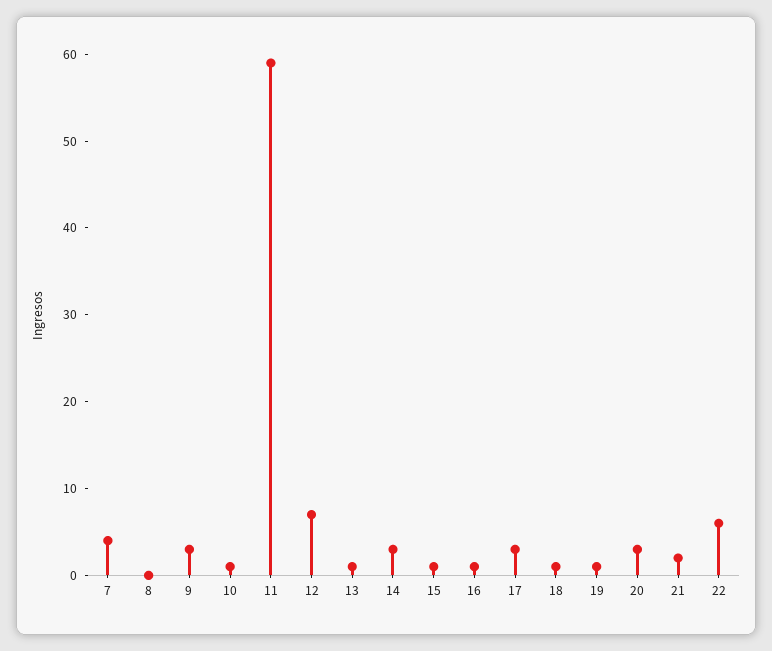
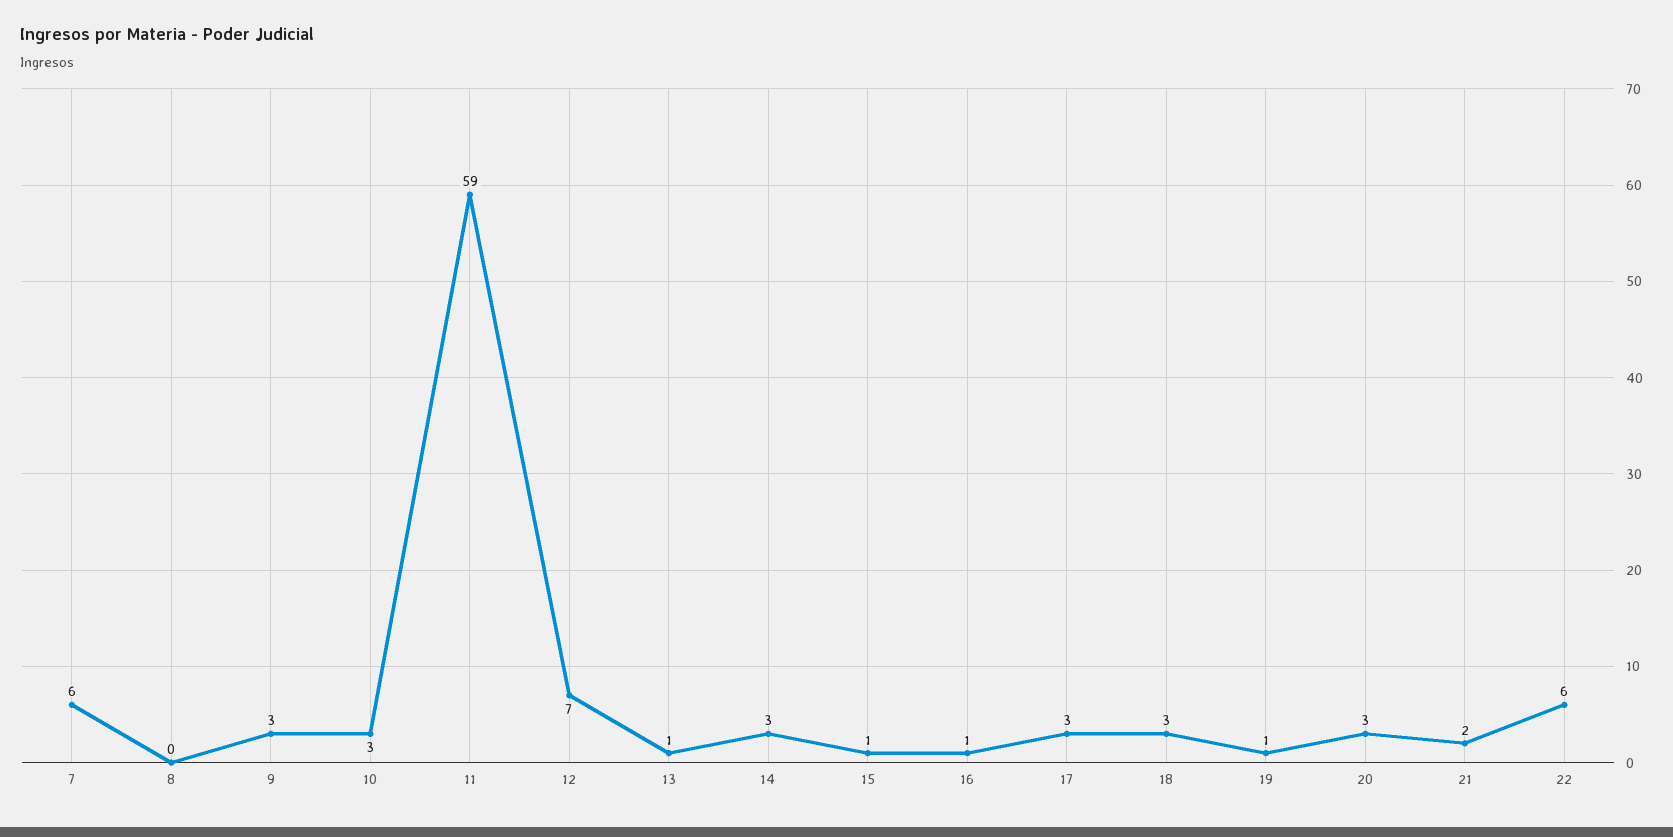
  {
-   "7": 4,
+   "7": 6,
    "8": 0,
    "9": 3,
-   "10": 1,
+   "10": 3,
    "11": 59,
    "12": 7,
    "13": 1,
    "14": 3,
    "15": 1,
    "16": 1,
    "17": 3,
-   "18": 1,
+   "18": 3,
    "19": 1,
    "20": 3,
    "21": 2,
    "22": 6
  }

